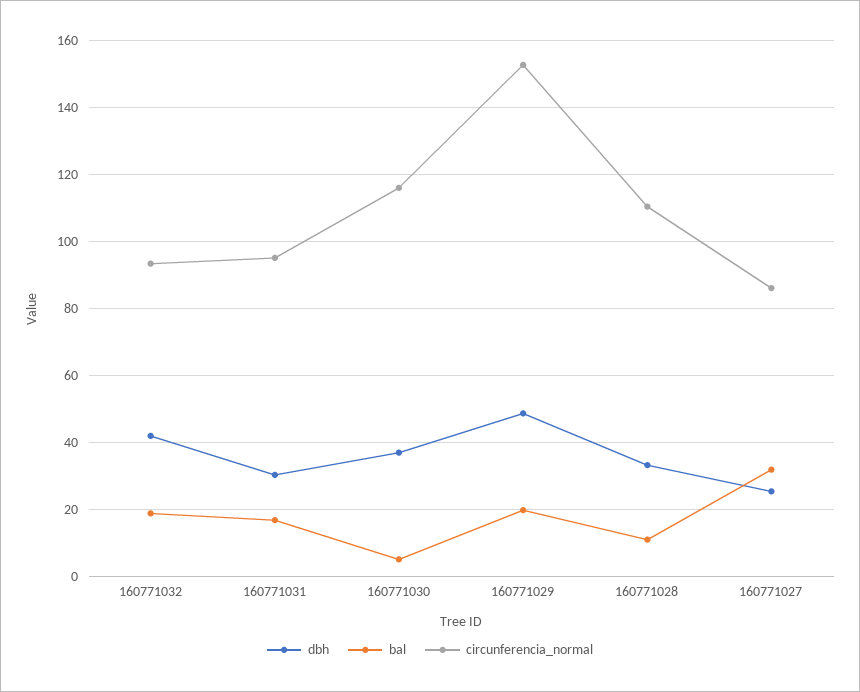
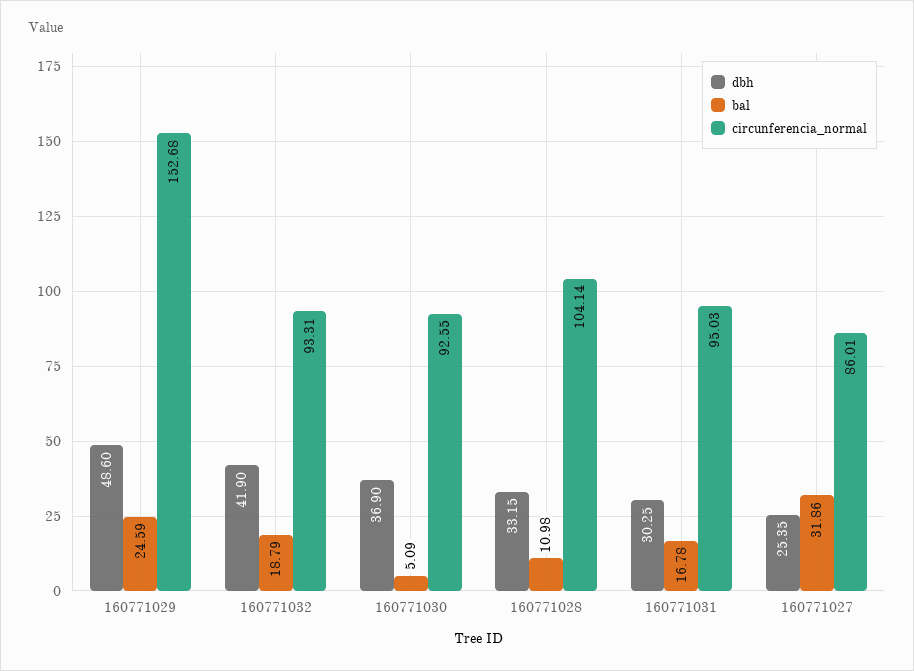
  {
    "dbh": {
      "160771032": 41.9,
      "160771031": 30.25,
      "160771030": 36.9,
      "160771029": 48.6,
      "160771028": 33.15,
      "160771027": 25.35
    },
    "bal": {
      "160771032": 18.79,
      "160771031": 16.78,
      "160771030": 5.09,
-     "160771029": 20,
+     "160771029": 24.59,
      "160771028": 10.98,
      "160771027": 31.86
    },
    "circunferencia_normal": {
      "160771032": 93.31,
      "160771031": 95.03,
-     "160771030": 116,
+     "160771030": 92.55,
      "160771029": 152.68,
-     "160771028": 110,
+     "160771028": 104.14,
      "160771027": 86.01
    }
  }

